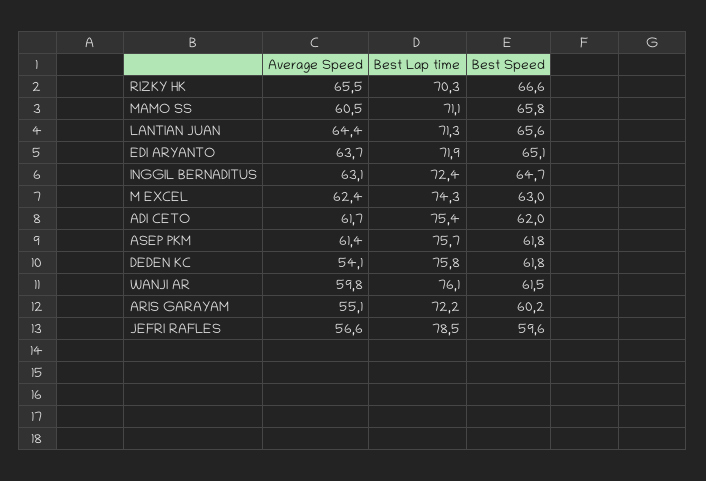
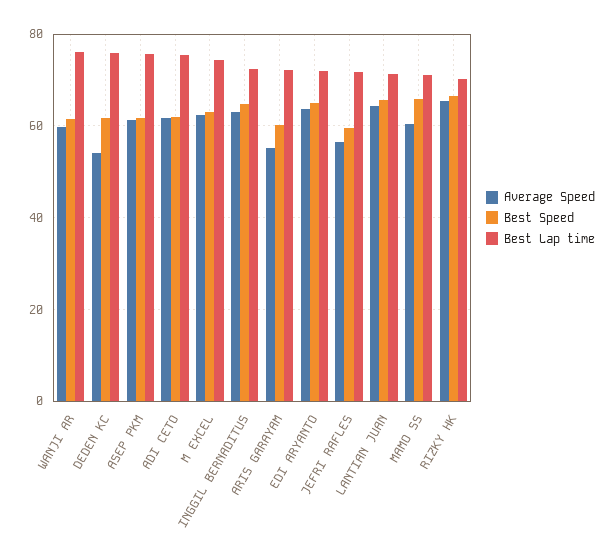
  {
    "Average Speed": {
      "RIZKY HK": 65.5,
      "MAMO SS": 60.5,
      "LANTIAN JUAN": 64.4,
      "EDI ARYANTO": 63.7,
      "INGGIL BERNADITUS": 63.1,
      "M EXCEL": 62.4,
      "ADI CETO": 61.7,
      "ASEP PKM": 61.4,
      "DEDEN KC": 54.1,
      "WANJI AR": 59.8,
      "ARIS GARAYAM": 55.1,
      "JEFRI RAFLES": 56.6
    },
    "Best Lap time": {
      "RIZKY HK": 70.3,
      "MAMO SS": 71.1,
      "LANTIAN JUAN": 71.3,
      "EDI ARYANTO": 71.9,
      "INGGIL BERNADITUS": 72.4,
      "M EXCEL": 74.3,
      "ADI CETO": 75.4,
      "ASEP PKM": 75.7,
      "DEDEN KC": 75.8,
      "WANJI AR": 76.1,
      "ARIS GARAYAM": 72.2,
-     "JEFRI RAFLES": 78.5
+     "JEFRI RAFLES": 72
    },
    "Best Speed": {
      "RIZKY HK": 66.6,
      "MAMO SS": 65.8,
      "LANTIAN JUAN": 65.6,
      "EDI ARYANTO": 65.1,
      "INGGIL BERNADITUS": 64.7,
      "M EXCEL": 63,
      "ADI CETO": 62,
      "ASEP PKM": 61.8,
      "DEDEN KC": 61.8,
      "WANJI AR": 61.5,
      "ARIS GARAYAM": 60.2,
      "JEFRI RAFLES": 59.6
    }
  }

